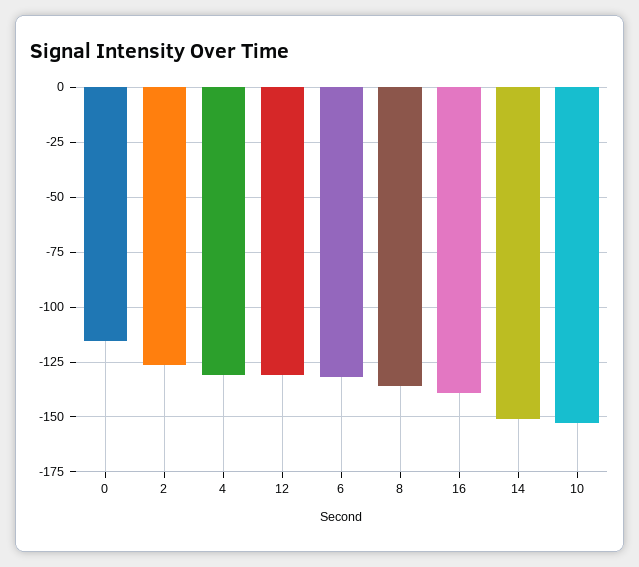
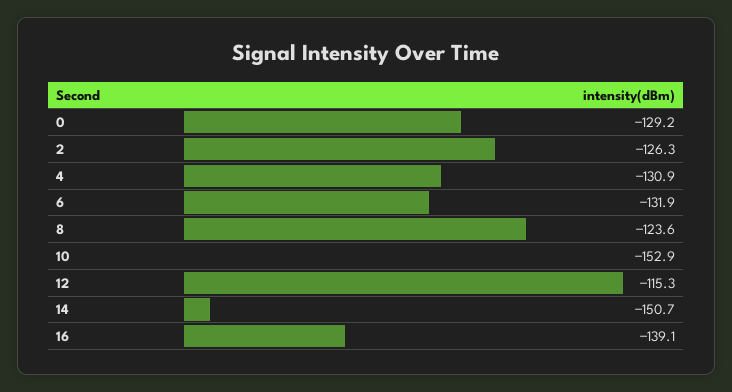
  {
-   "0": -115,
+   "0": -129.2,
    "2": -126.3,
    "4": -130.9,
-   "12": -130,
+   "12": -115.3,
    "6": -131.9,
-   "8": -135,
+   "8": -123.6,
    "16": -139.1,
    "14": -150.7,
    "10": -152.9
  }

